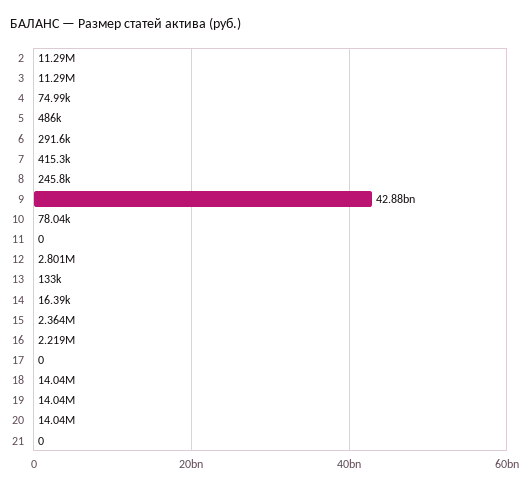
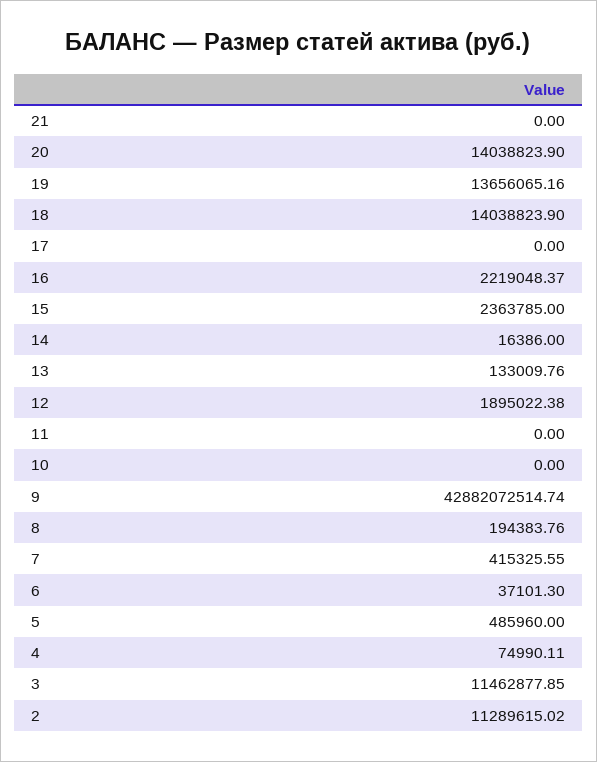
  {
    "2": 11289615.02,
-   "3": 11290000,
+   "3": 11462877.85,
    "4": 74990.11,
    "5": 485960,
-   "6": 291600,
+   "6": 37101.3,
    "7": 415325.55,
-   "8": 245800,
+   "8": 194383.76,
    "9": 42882072514.74,
-   "10": 78040,
+   "10": 0,
    "11": 0,
-   "12": 2801000,
+   "12": 1895022.38,
    "13": 133009.76,
    "14": 16386,
    "15": 2363785,
    "16": 2219048.37,
    "17": 0,
    "18": 14038823.9,
-   "19": 14040000,
+   "19": 13656065.16,
    "20": 14038823.9,
    "21": 0
  }

